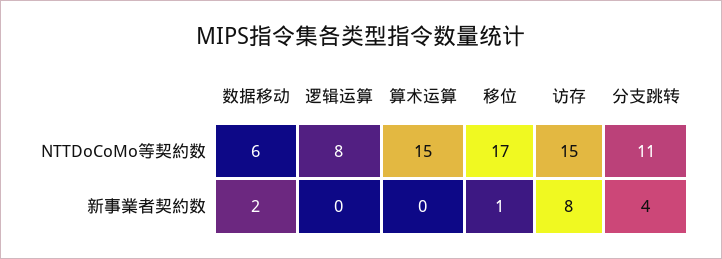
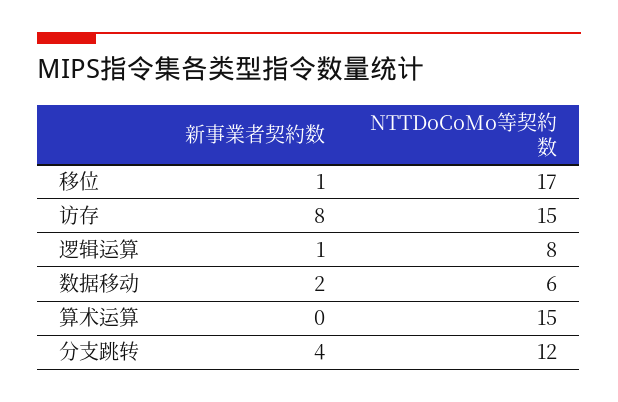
  {
    "数据移动": {
      "NTTDoCoMo等契約数": 6,
      "新事業者契約数": 2
    },
    "逻辑运算": {
      "NTTDoCoMo等契約数": 8,
-     "新事業者契約数": 0
+     "新事業者契約数": 1
    },
    "算术运算": {
      "NTTDoCoMo等契約数": 15,
      "新事業者契約数": 0
    },
    "移位": {
      "NTTDoCoMo等契約数": 17,
      "新事業者契約数": 1
    },
    "访存": {
      "NTTDoCoMo等契約数": 15,
      "新事業者契約数": 8
    },
    "分支跳转": {
-     "NTTDoCoMo等契約数": 11,
+     "NTTDoCoMo等契約数": 12,
      "新事業者契約数": 4
    }
  }

